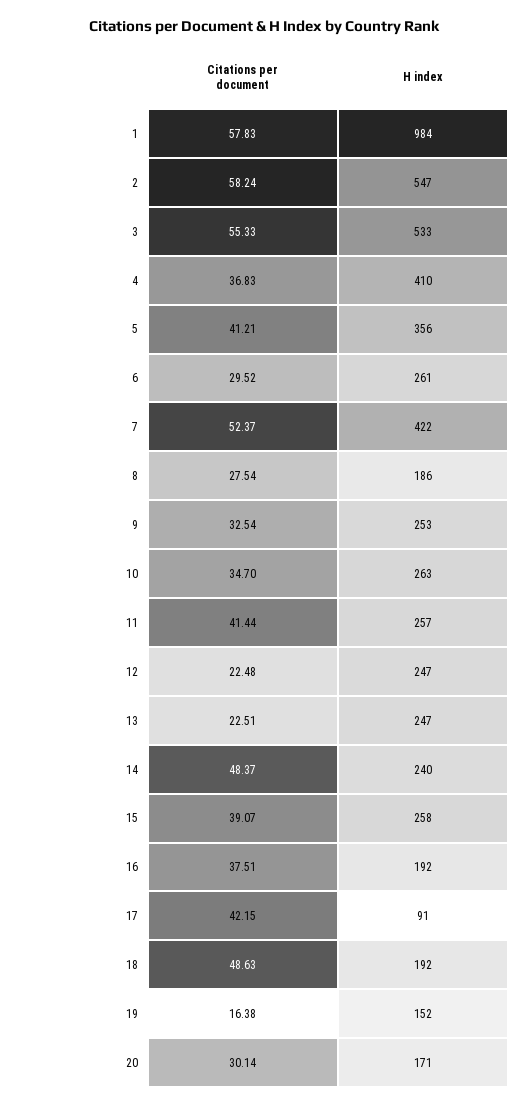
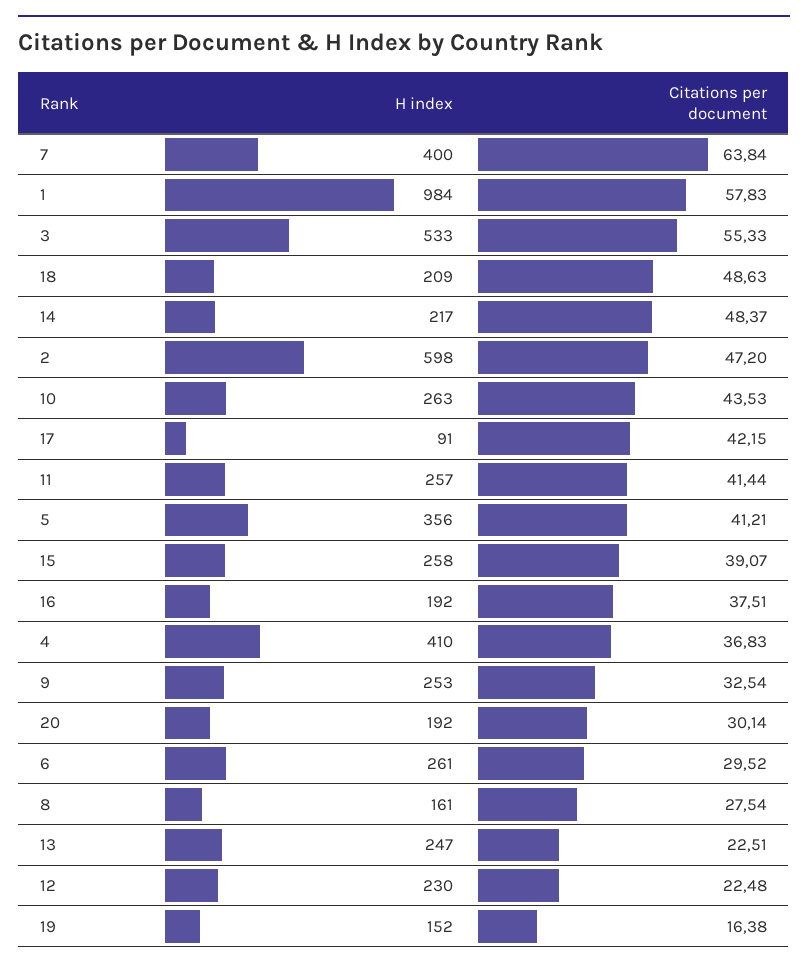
  {
    "Citations per document": {
      "1": 57.83,
-     "2": 58.24,
+     "2": 47.2,
      "3": 55.33,
      "4": 36.83,
      "5": 41.21,
      "6": 29.52,
-     "7": 52.37,
+     "7": 63.84,
      "8": 27.54,
      "9": 32.54,
-     "10": 34.7,
+     "10": 43.53,
      "11": 41.44,
      "12": 22.48,
      "13": 22.51,
      "14": 48.37,
      "15": 39.07,
      "16": 37.51,
      "17": 42.15,
      "18": 48.63,
      "19": 16.38,
      "20": 30.14
    },
    "H index": {
      "1": 984,
-     "2": 547,
+     "2": 598,
      "3": 533,
      "4": 410,
      "5": 356,
      "6": 261,
-     "7": 422,
+     "7": 400,
-     "8": 186,
+     "8": 161,
      "9": 253,
      "10": 263,
      "11": 257,
-     "12": 247,
+     "12": 230,
      "13": 247,
-     "14": 240,
+     "14": 217,
      "15": 258,
      "16": 192,
      "17": 91,
-     "18": 192,
+     "18": 209,
      "19": 152,
-     "20": 171
+     "20": 192
    }
  }

